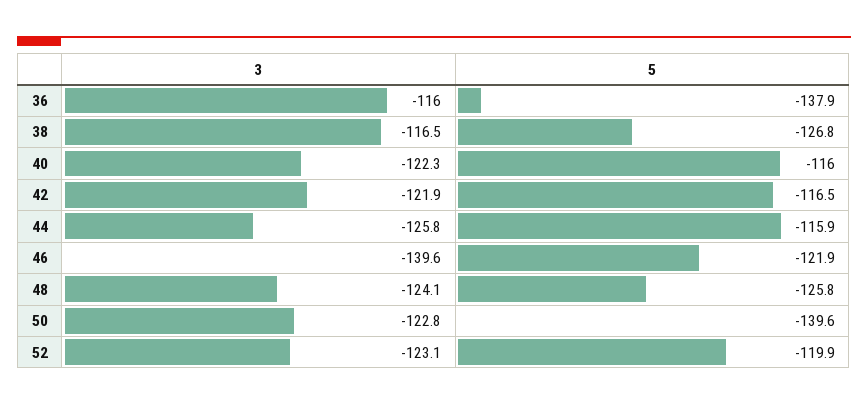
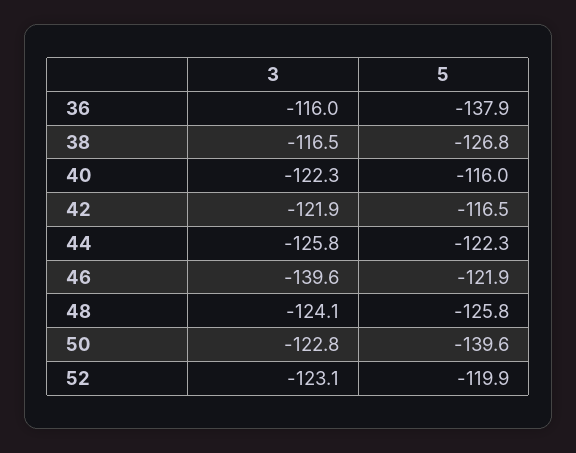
  {
    "3": {
      "36": -116,
      "38": -116.5,
      "40": -122.3,
      "42": -121.9,
      "44": -125.8,
      "46": -139.6,
      "48": -124.1,
      "50": -122.8,
      "52": -123.1
    },
    "5": {
      "36": -137.9,
      "38": -126.8,
      "40": -116,
      "42": -116.5,
-     "44": -115.9,
+     "44": -122.3,
      "46": -121.9,
      "48": -125.8,
      "50": -139.6,
      "52": -119.9
    }
  }

